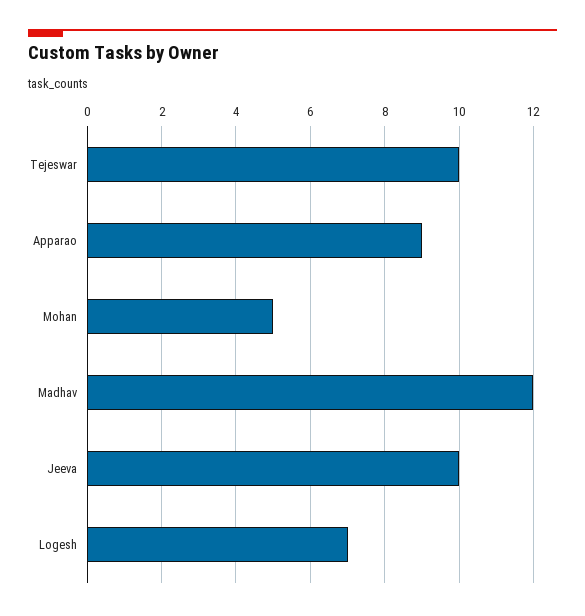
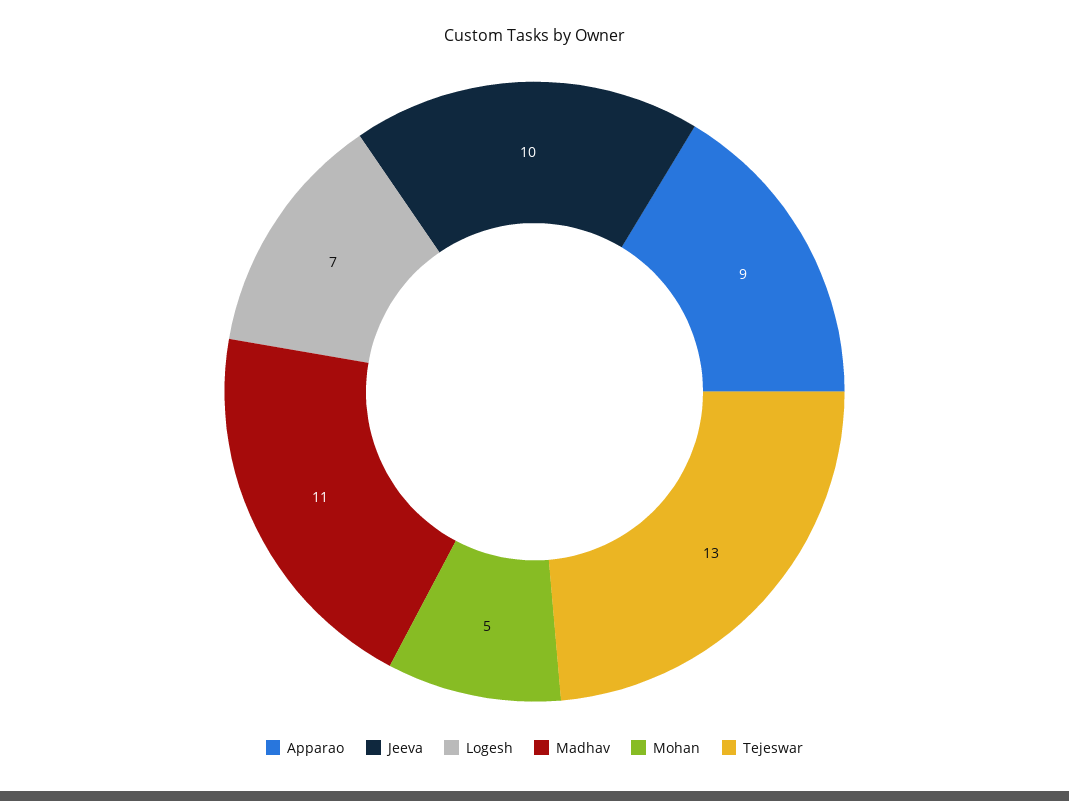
  {
-   "Tejeswar": 10,
+   "Tejeswar": 13,
    "Apparao": 9,
    "Mohan": 5,
-   "Madhav": 12,
+   "Madhav": 11,
    "Jeeva": 10,
    "Logesh": 7
  }

